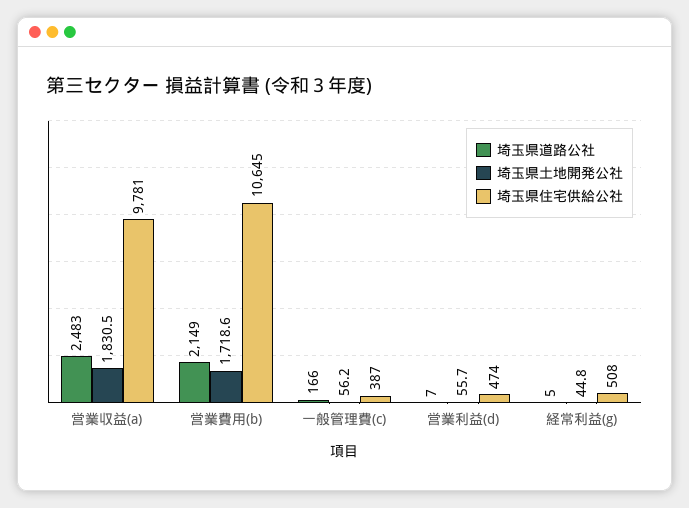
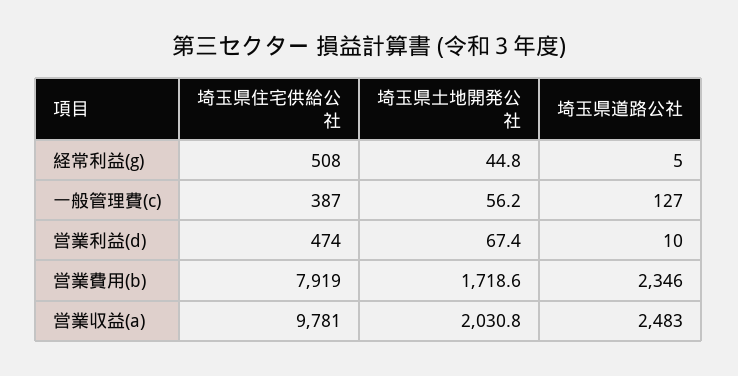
  {
    "埼玉県道路公社": {
      "営業収益(a)": 2483,
-     "営業費用(b)": 2149,
+     "営業費用(b)": 2346,
-     "一般管理費(c)": 166,
+     "一般管理費(c)": 127,
-     "営業利益(d)": 7,
+     "営業利益(d)": 10,
      "経常利益(g)": 5
    },
    "埼玉県土地開発公社": {
-     "営業収益(a)": 1830.5,
+     "営業収益(a)": 2030.8,
      "営業費用(b)": 1718.6,
      "一般管理費(c)": 56.2,
-     "営業利益(d)": 55.7,
+     "営業利益(d)": 67.4,
      "経常利益(g)": 44.8
    },
    "埼玉県住宅供給公社": {
      "営業収益(a)": 9781,
-     "営業費用(b)": 10645,
+     "営業費用(b)": 7919,
      "一般管理費(c)": 387,
      "営業利益(d)": 474,
      "経常利益(g)": 508
    }
  }

